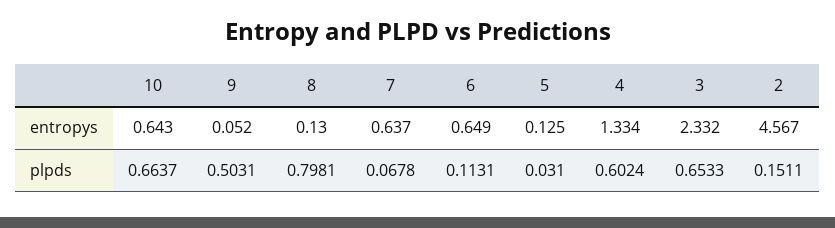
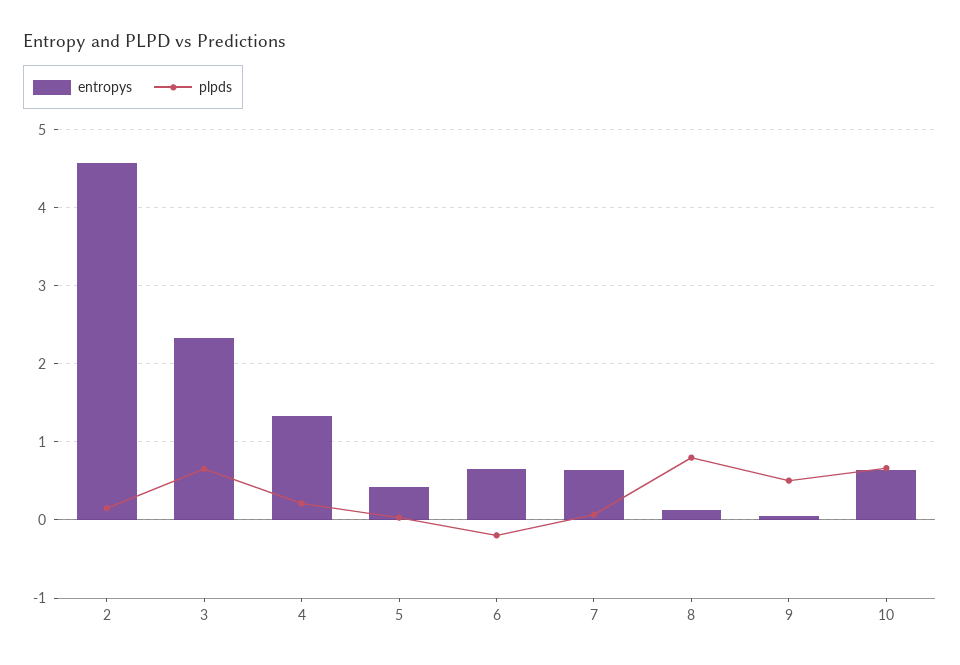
  {
    "entropys": {
      "10": 0.643,
      "9": 0.052,
      "8": 0.13,
      "7": 0.637,
      "6": 0.649,
-     "5": 0.125,
+     "5": 0.4,
      "4": 1.334,
      "3": 2.332,
      "2": 4.567
    },
    "plpds": {
      "10": 0.6637,
      "9": 0.5031,
      "8": 0.7981,
      "7": 0.0678,
-     "6": 0.1131,
+     "6": -0.2,
      "5": 0.031,
-     "4": 0.6024,
+     "4": 0.2,
      "3": 0.6533,
      "2": 0.1511
    }
  }

